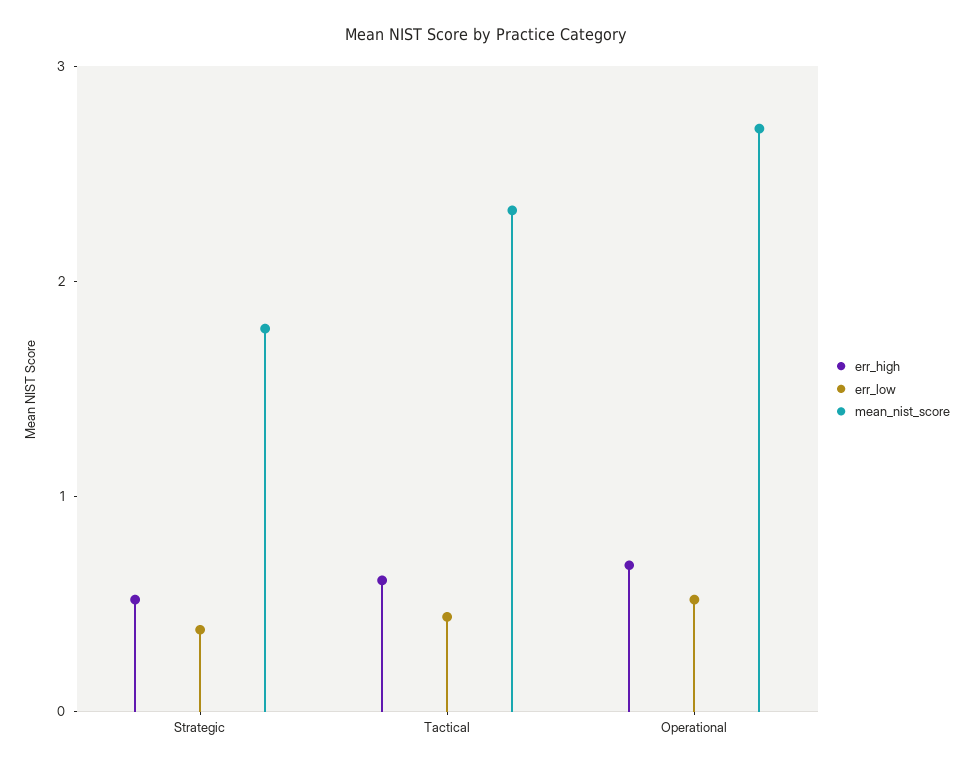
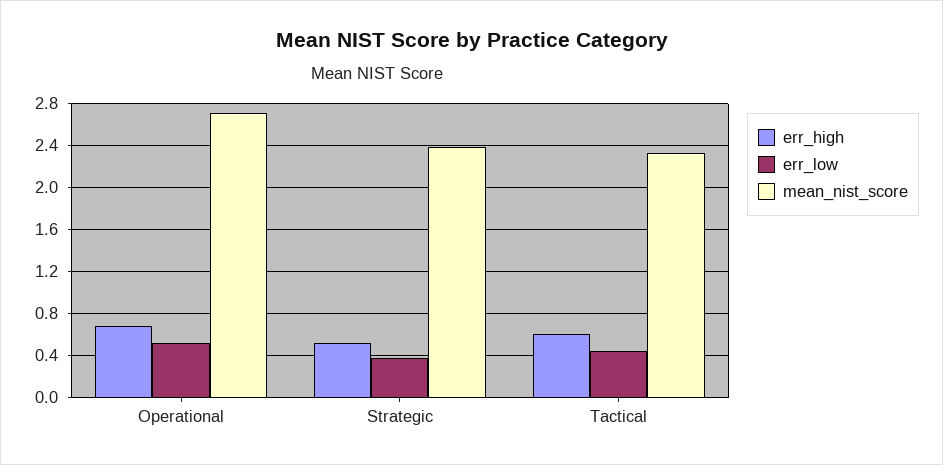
  {
    "err_high": {
      "Strategic": 0.5,
      "Tactical": 0.6,
      "Operational": 0.7
    },
    "err_low": {
      "Strategic": 0.4,
      "Tactical": 0.4,
      "Operational": 0.5
    },
    "mean_nist_score": {
-     "Strategic": 1.8,
+     "Strategic": 2.4,
      "Tactical": 2.3,
      "Operational": 2.7
    }
  }

